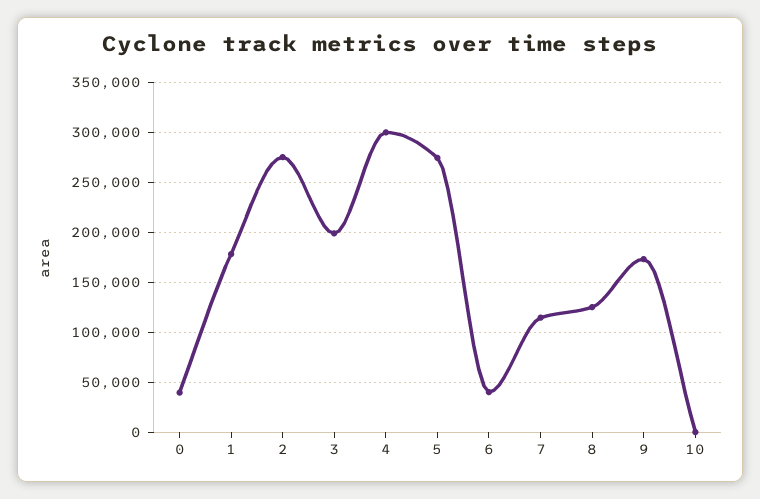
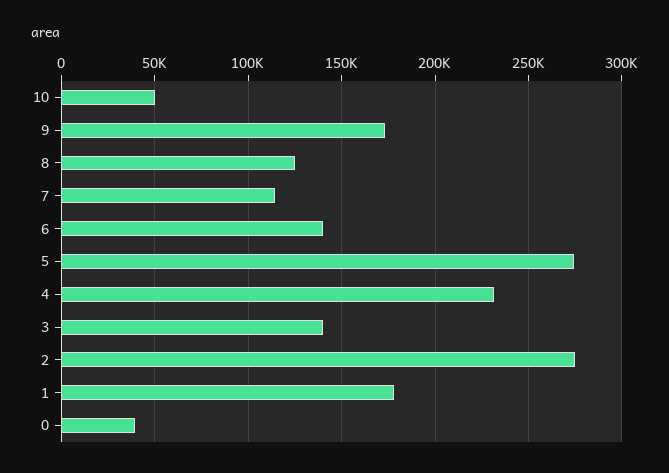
  {
    "0": 40000,
    "1": 180000,
    "2": 275000,
-   "3": 200000,
+   "3": 140000,
-   "4": 300000,
+   "4": 230000,
    "5": 275000,
-   "6": 40000,
+   "6": 140000,
    "7": 115000,
    "8": 125000,
    "9": 175000,
-   "10": 0
+   "10": 50000
  }

